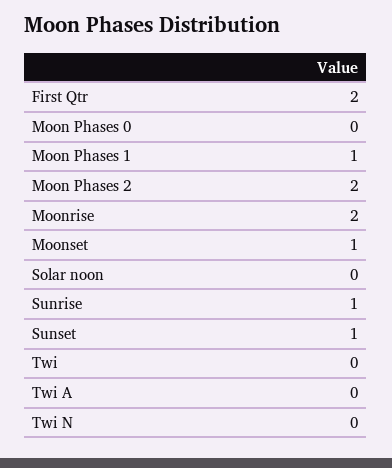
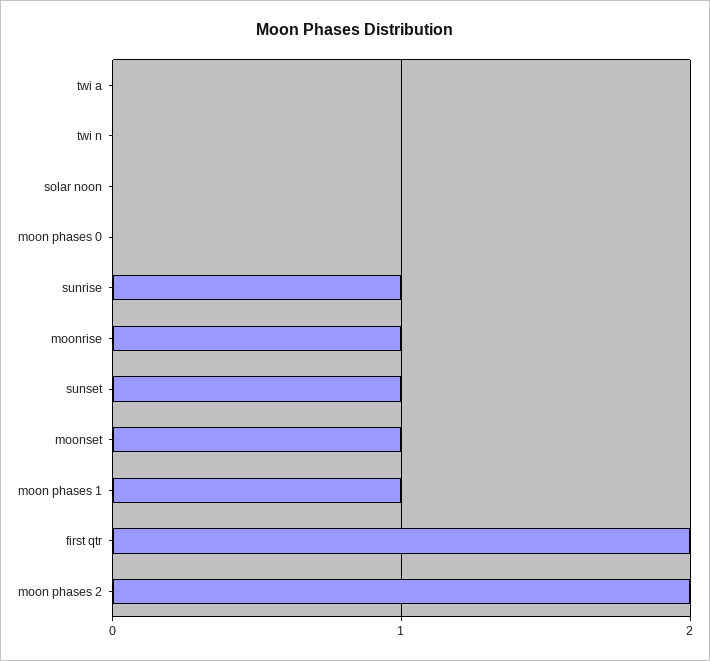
  {
    "First Qtr": 2,
    "Moon Phases 0": 0,
    "Moon Phases 1": 1,
    "Moon Phases 2": 2,
-   "Moonrise": 2,
+   "Moonrise": 1,
    "Moonset": 1,
    "Solar noon": 0,
    "Sunrise": 1,
    "Sunset": 1,
-   "Twi": 0,
    "Twi A": 0,
    "Twi N": 0
  }

